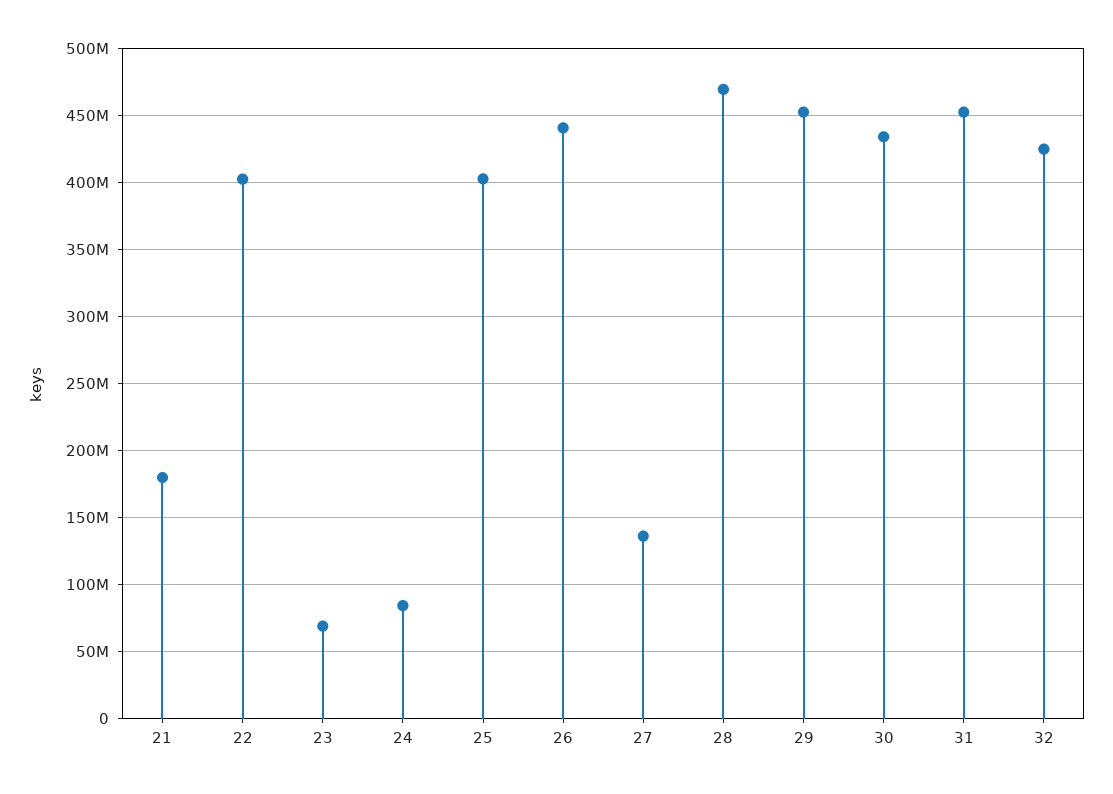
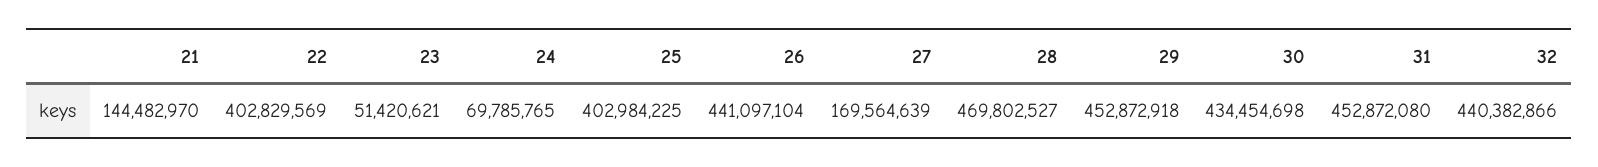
  {
-   "21": 180000000,
+   "21": 144482970,
    "22": 402829569,
-   "23": 70000000,
+   "23": 51420621,
-   "24": 85000000,
+   "24": 69785765,
    "25": 402984225,
    "26": 441097104,
-   "27": 135000000,
+   "27": 169564639,
    "28": 469802527,
    "29": 452872918,
    "30": 434454698,
    "31": 452872080,
-   "32": 425000000
+   "32": 440382866
  }

